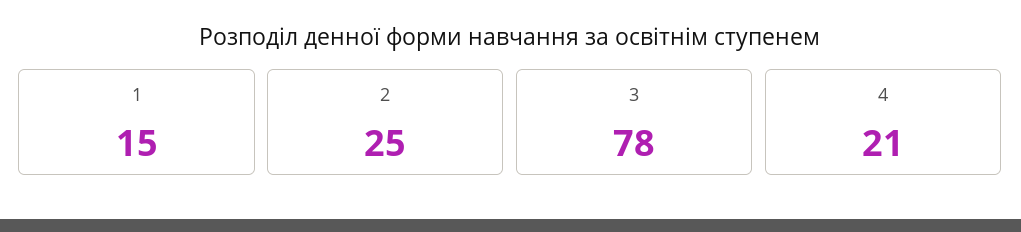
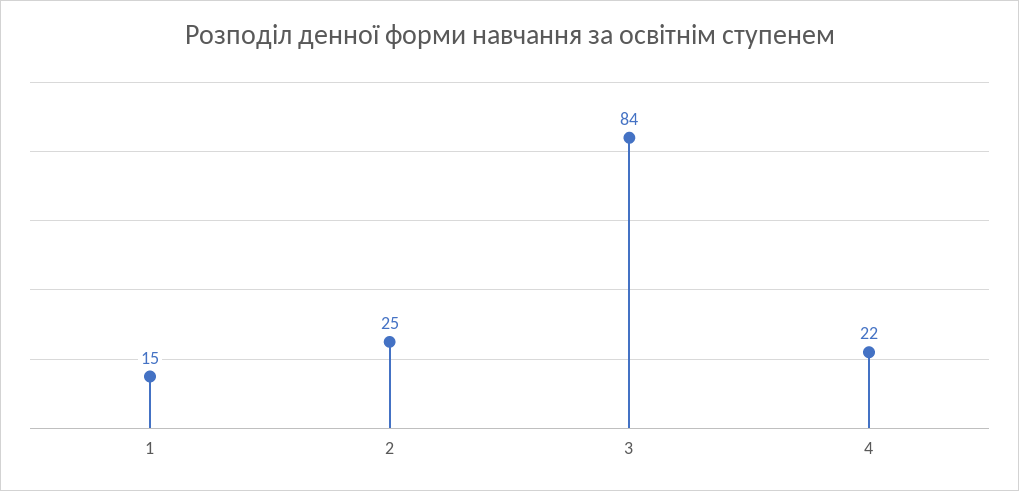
  {
    "1": 15,
    "2": 25,
-   "3": 78,
+   "3": 84,
-   "4": 21
+   "4": 22
  }

